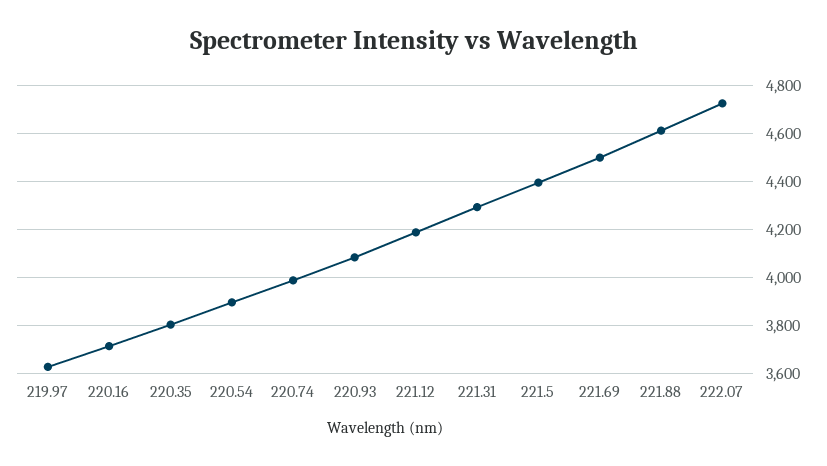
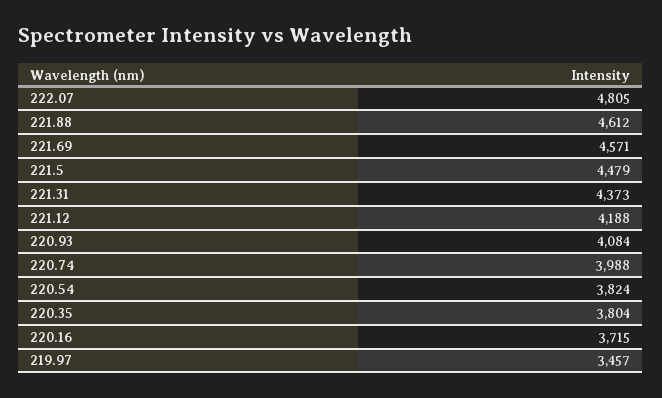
  {
-   "219.97": 3625,
+   "219.97": 3457,
    "220.16": 3715,
    "220.35": 3804,
-   "220.54": 3900,
+   "220.54": 3824,
    "220.74": 3988,
    "220.93": 4084,
    "221.12": 4188,
-   "221.31": 4300,
+   "221.31": 4373,
-   "221.5": 4400,
+   "221.5": 4479,
-   "221.69": 4500,
+   "221.69": 4571,
    "221.88": 4612,
-   "222.07": 4725
+   "222.07": 4805
  }

